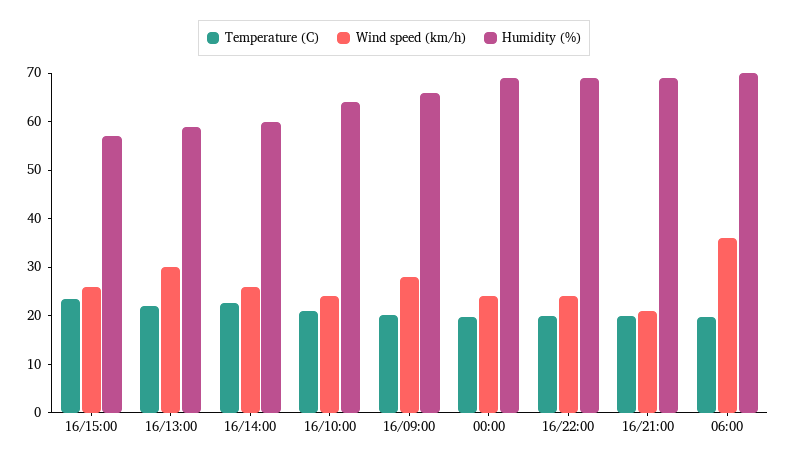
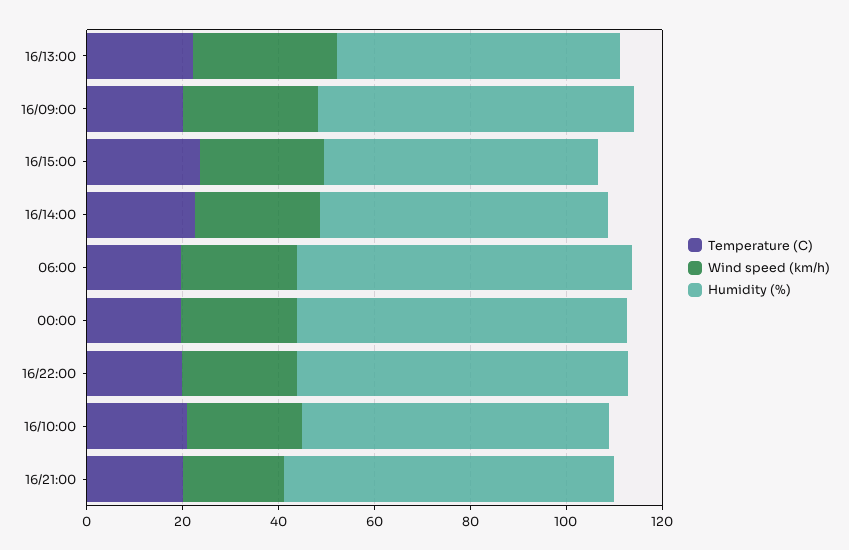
  {
    "Temperature (C)": {
      "16/15:00": 24,
      "16/13:00": 22,
      "16/14:00": 22,
      "16/10:00": 20,
      "16/09:00": 20,
      "00:00": 20,
      "16/22:00": 20,
      "16/21:00": 20,
      "06:00": 20
    },
    "Wind speed (km/h)": {
      "16/15:00": 26,
      "16/13:00": 30,
      "16/14:00": 26,
      "16/10:00": 24,
      "16/09:00": 28,
      "00:00": 24,
      "16/22:00": 24,
      "16/21:00": 22,
-     "06:00": 36
+     "06:00": 25
    },
    "Humidity (%)": {
      "16/15:00": 58,
      "16/13:00": 60,
      "16/14:00": 60,
      "16/10:00": 64,
      "16/09:00": 66,
      "00:00": 70,
      "16/22:00": 70,
      "16/21:00": 70,
      "06:00": 70
    }
  }

